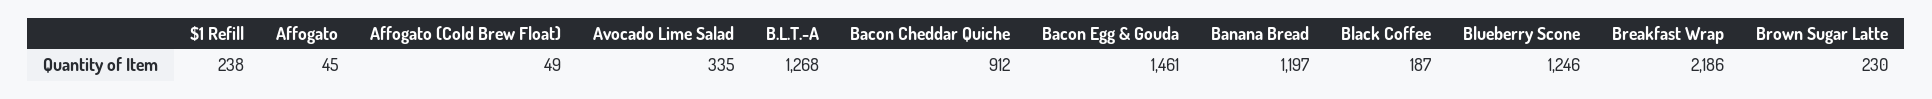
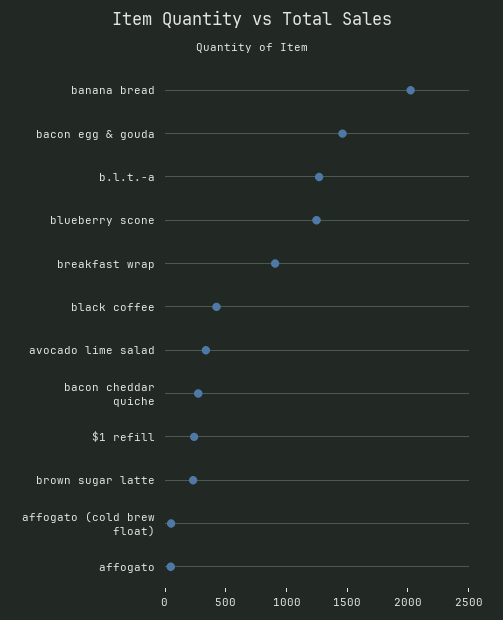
  {
    "$1 Refill": 238,
    "Affogato": 45,
    "Affogato (Cold Brew Float)": 49,
    "Avocado Lime Salad": 335,
    "B.L.T.-A": 1268,
-   "Bacon Cheddar Quiche": 912,
+   "Bacon Cheddar Quiche": 300,
    "Bacon Egg & Gouda": 1461,
-   "Banana Bread": 1197,
+   "Banana Bread": 2000,
-   "Black Coffee": 187,
+   "Black Coffee": 400,
    "Blueberry Scone": 1246,
-   "Breakfast Wrap": 2186,
+   "Breakfast Wrap": 900,
    "Brown Sugar Latte": 230
  }

